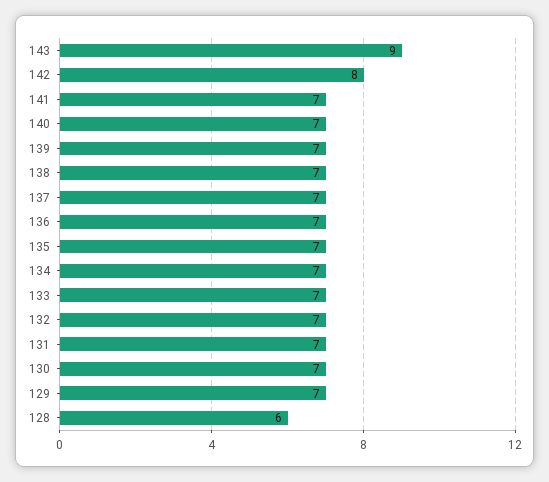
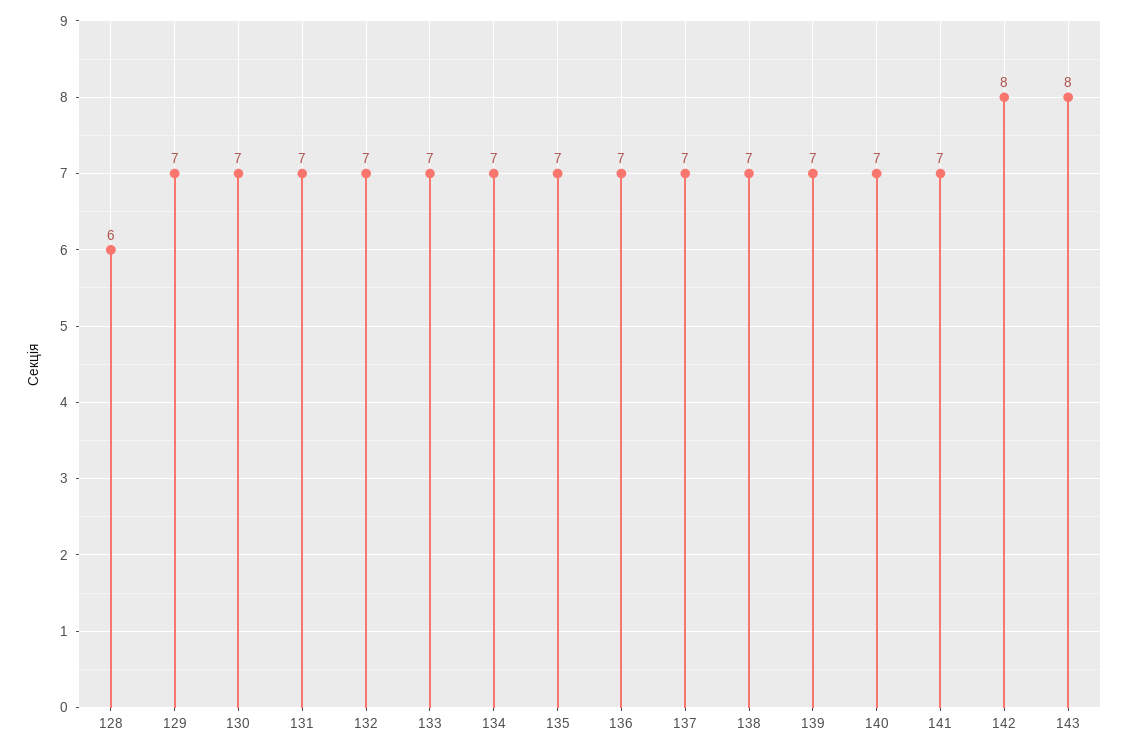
  {
-   "143": 9,
+   "143": 8,
    "142": 8,
    "141": 7,
    "140": 7,
    "139": 7,
    "138": 7,
    "137": 7,
    "136": 7,
    "135": 7,
    "134": 7,
    "133": 7,
    "132": 7,
    "131": 7,
    "130": 7,
    "129": 7,
    "128": 6
  }

